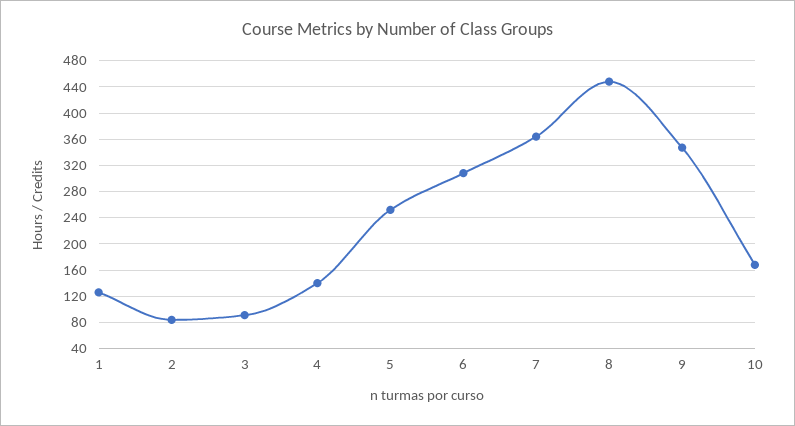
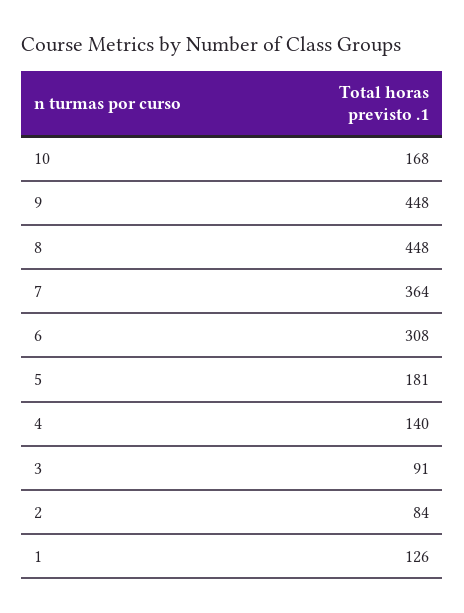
  {
    "1": 126,
    "2": 84,
    "3": 91,
    "4": 140,
-   "5": 250,
+   "5": 181,
    "6": 308,
    "7": 364,
    "8": 448,
-   "9": 350,
+   "9": 448,
    "10": 168
  }

